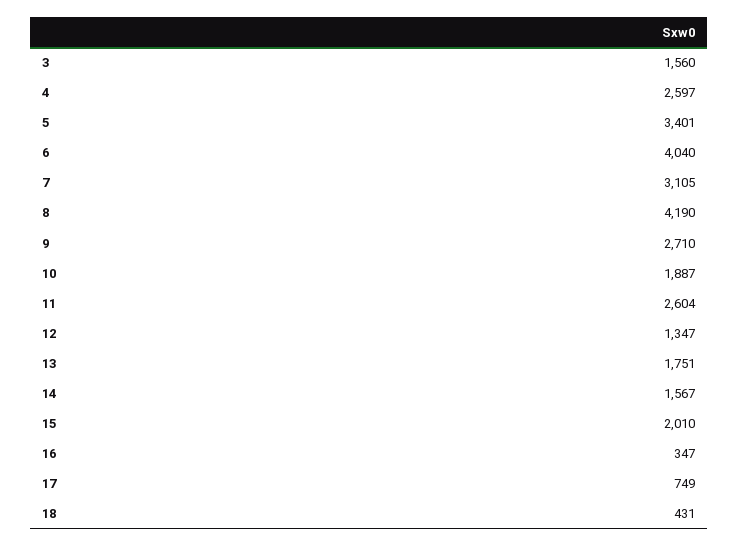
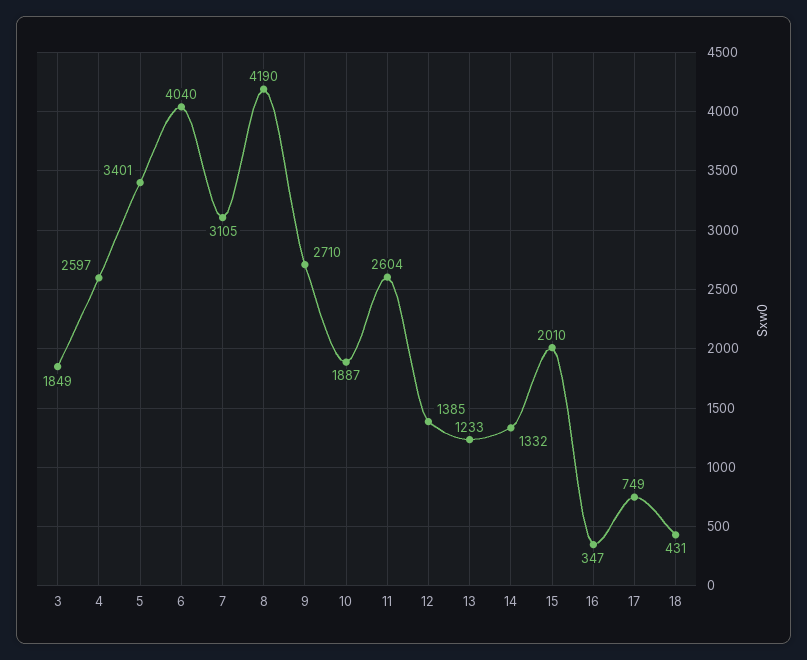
  {
-   "3": 1560,
+   "3": 1849,
    "4": 2597,
    "5": 3401,
    "6": 4040,
    "7": 3105,
    "8": 4190,
    "9": 2710,
    "10": 1887,
    "11": 2604,
-   "12": 1347,
+   "12": 1385,
-   "13": 1751,
+   "13": 1233,
-   "14": 1567,
+   "14": 1332,
    "15": 2010,
    "16": 347,
    "17": 749,
    "18": 431
  }

